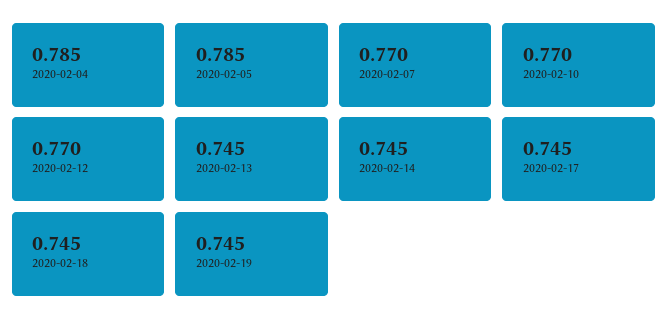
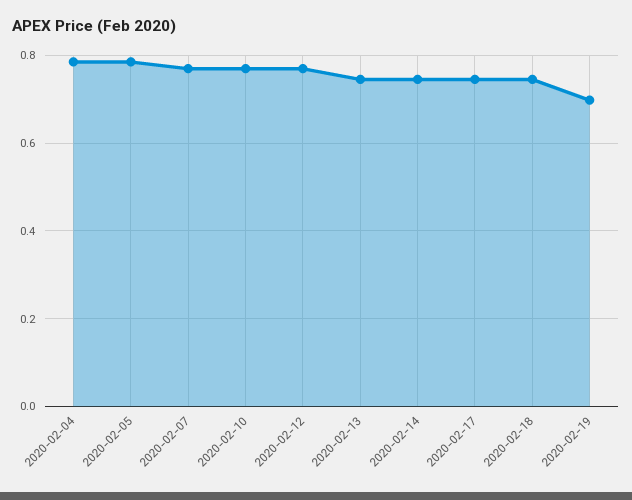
  {
    "2020-02-04": 0.785,
    "2020-02-05": 0.785,
    "2020-02-07": 0.77,
    "2020-02-10": 0.77,
    "2020-02-12": 0.77,
    "2020-02-13": 0.745,
    "2020-02-14": 0.745,
    "2020-02-17": 0.745,
    "2020-02-18": 0.745,
-   "2020-02-19": 0.745
+   "2020-02-19": 0.7
  }

